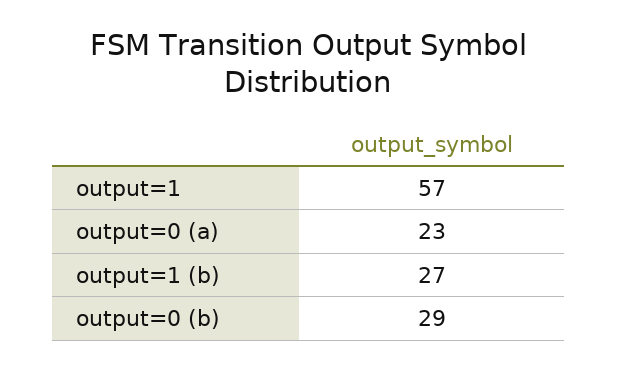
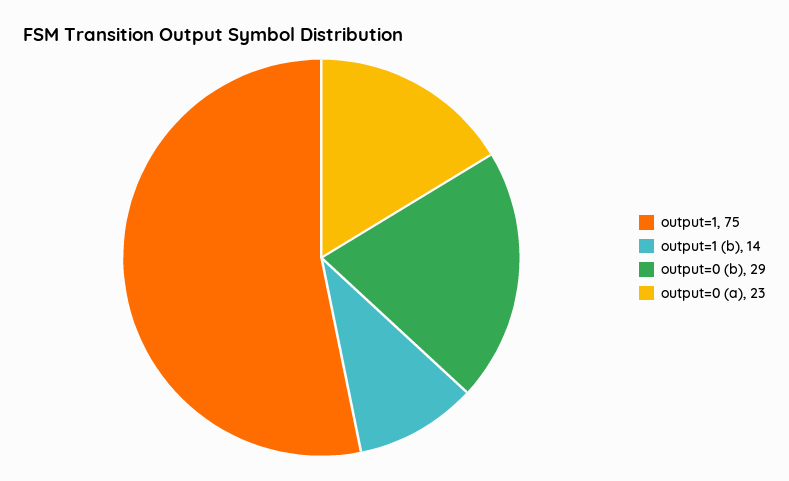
  {
-   "output=1": 57,
+   "output=1": 75,
    "output=0 (a)": 23,
-   "output=1 (b)": 27,
+   "output=1 (b)": 14,
    "output=0 (b)": 29
  }

